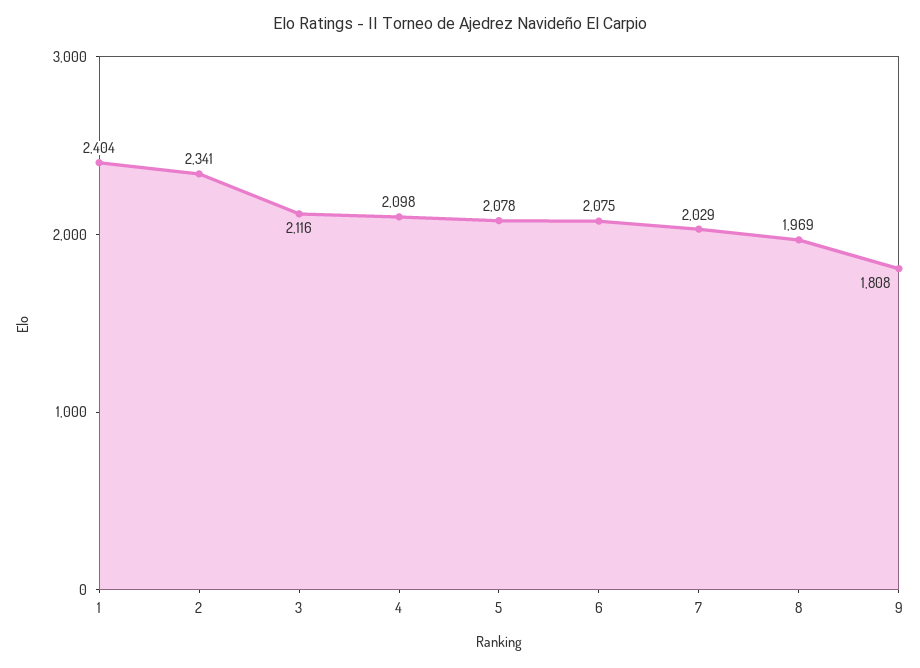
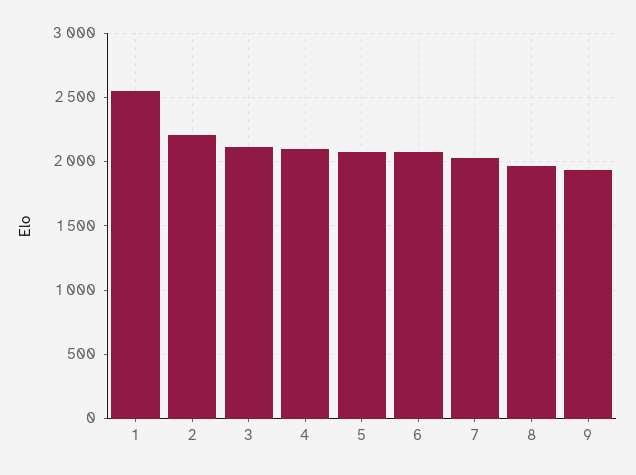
  {
-   "1": 2404,
+   "1": 2550,
-   "2": 2341,
+   "2": 2200,
    "3": 2116,
    "4": 2098,
    "5": 2078,
    "6": 2075,
    "7": 2029,
    "8": 1969,
-   "9": 1808
+   "9": 1950
  }

